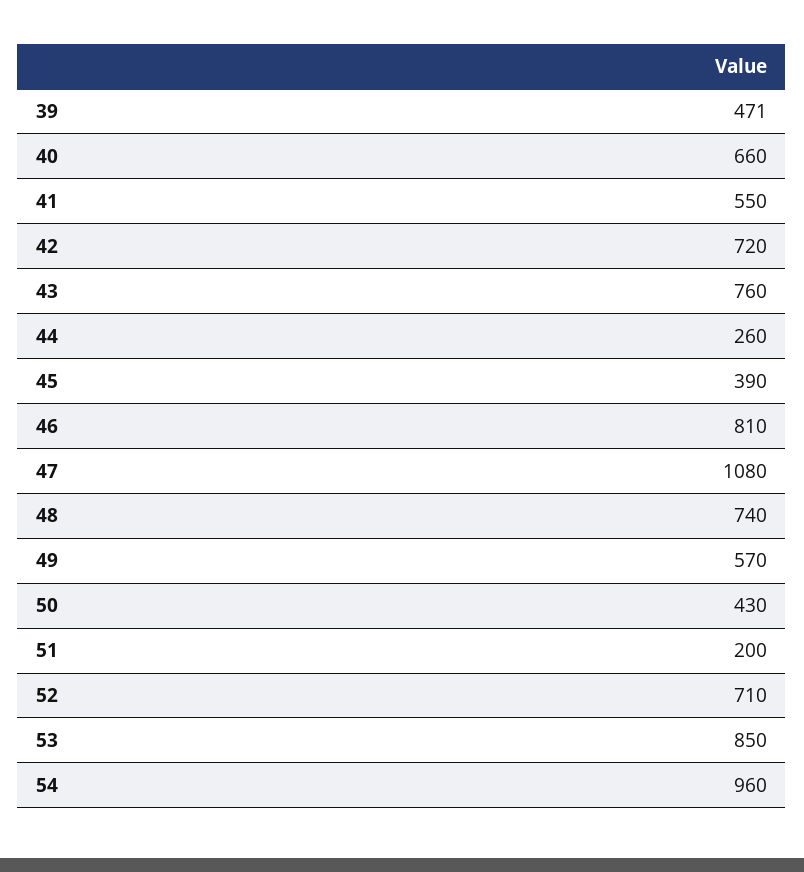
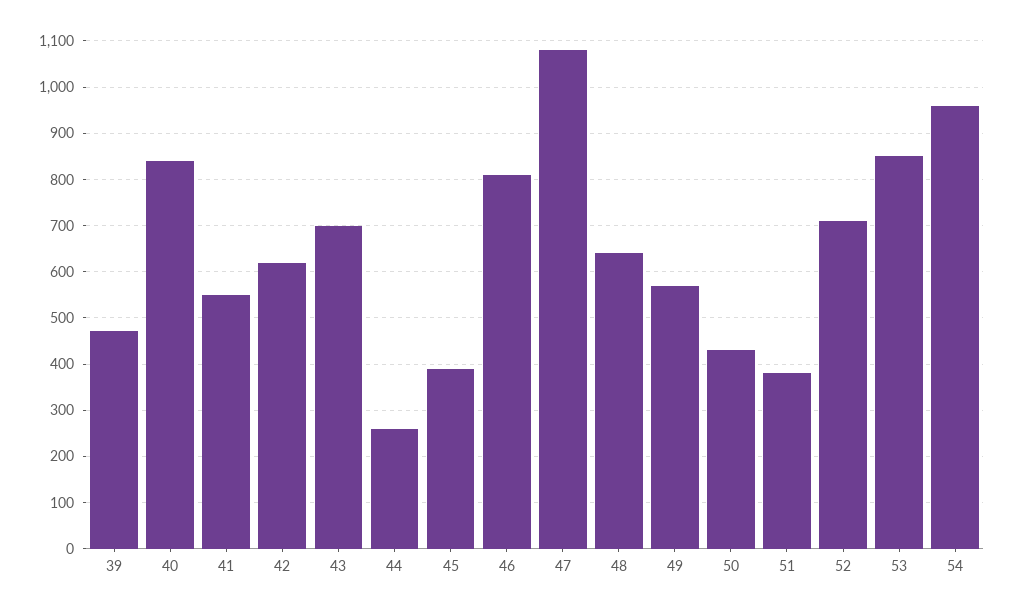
  {
    "39": 471,
-   "40": 660,
+   "40": 840,
    "41": 550,
-   "42": 720,
+   "42": 620,
-   "43": 760,
+   "43": 700,
    "44": 260,
    "45": 390,
    "46": 810,
    "47": 1080,
-   "48": 740,
+   "48": 640,
    "49": 570,
    "50": 430,
-   "51": 200,
+   "51": 380,
    "52": 710,
    "53": 850,
    "54": 960
  }

